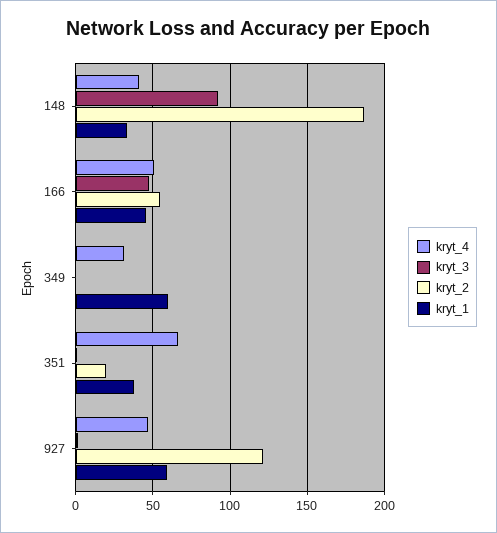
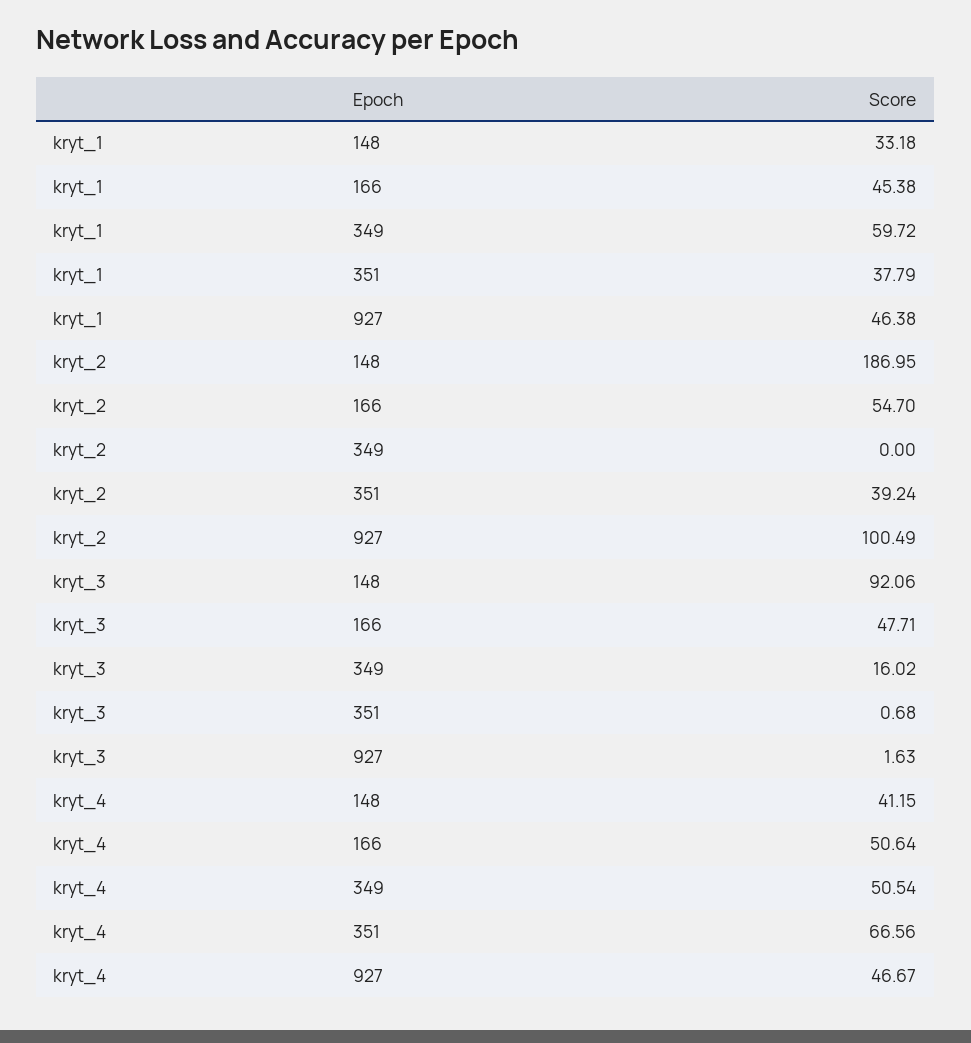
  {
    "kryt_4": {
      "148": 41.15,
      "166": 50.64,
-     "349": 30,
+     "349": 50.54,
      "351": 66.56,
      "927": 46.67
    },
    "kryt_3": {
      "148": 92.06,
      "166": 47.71,
-     "349": 0,
+     "349": 16.02,
      "351": 0.68,
      "927": 1.63
    },
    "kryt_2": {
      "148": 186.95,
      "166": 54.7,
      "349": 0,
-     "351": 20,
+     "351": 39.24,
-     "927": 120
+     "927": 100.49
    },
    "kryt_1": {
      "148": 33.18,
      "166": 45.38,
      "349": 59.72,
      "351": 37.79,
-     "927": 60
+     "927": 46.38
    }
  }

